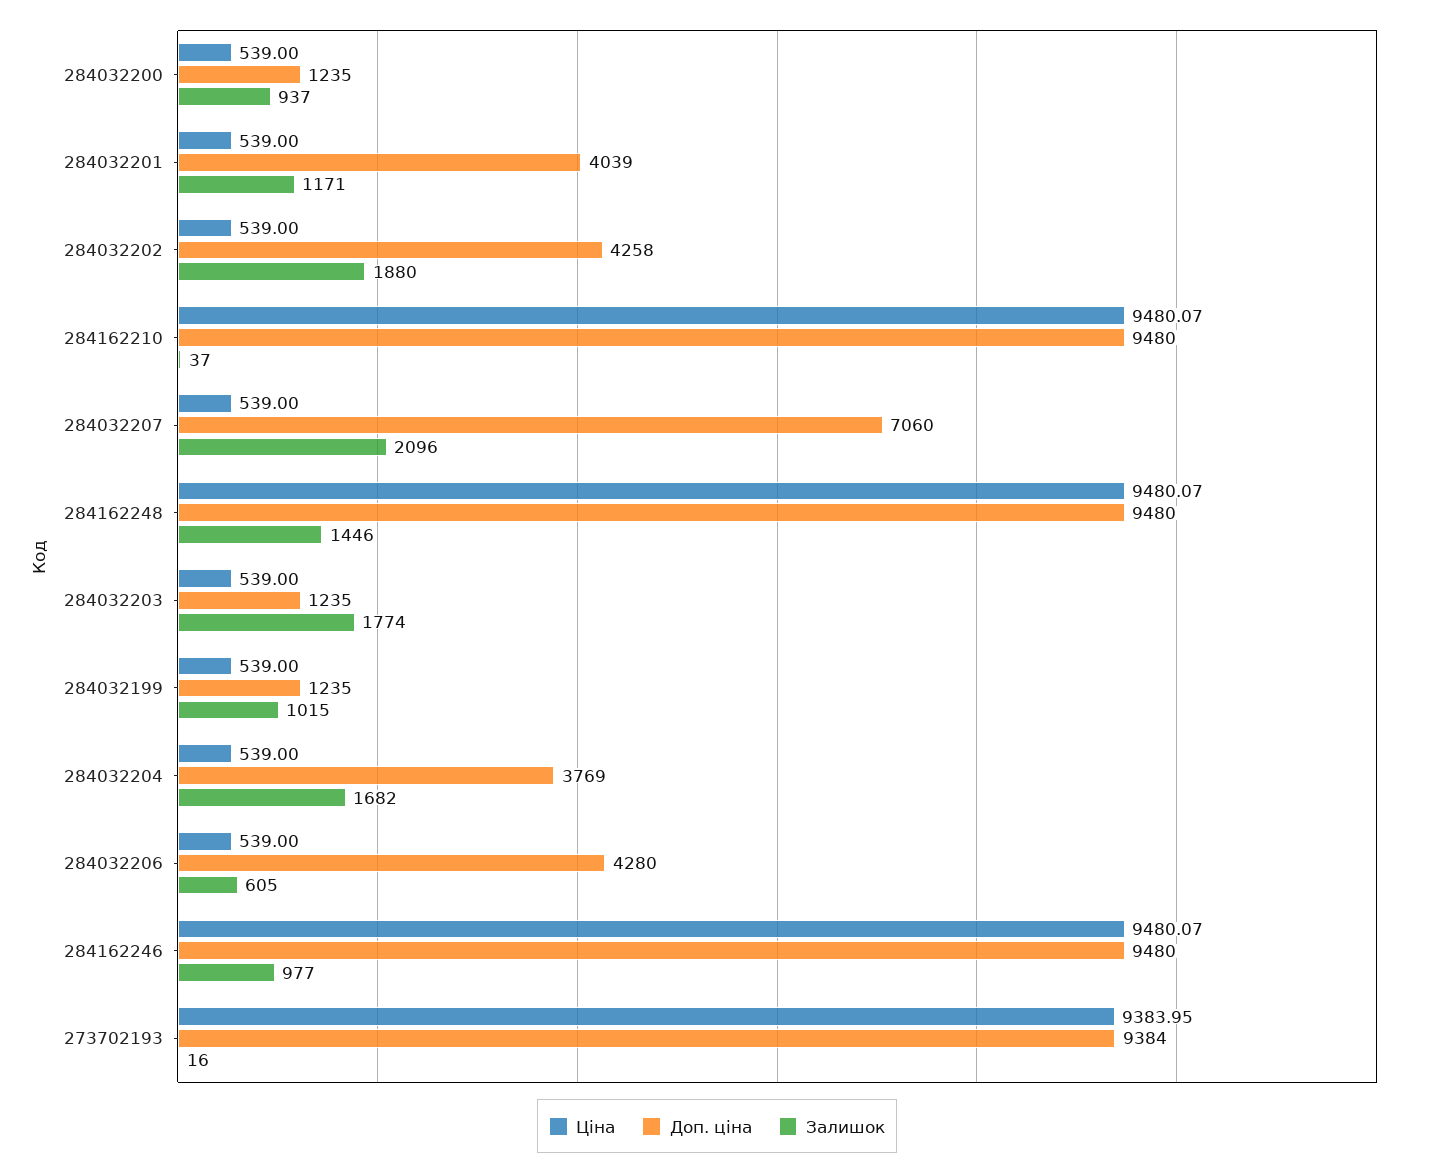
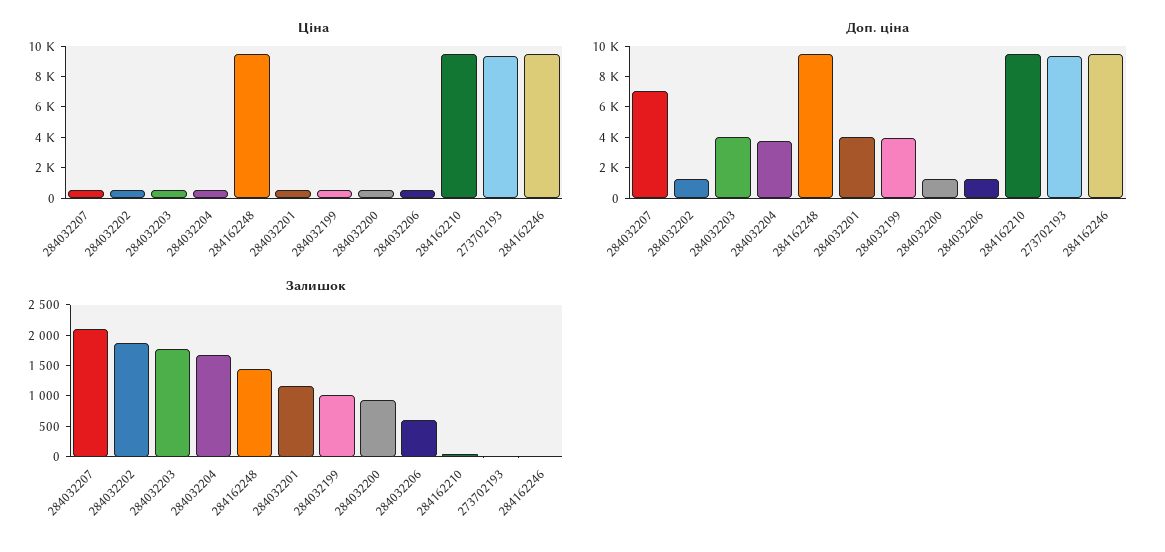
  {
    "Ціна": {
      "284032200": 539,
      "284032201": 539,
      "284032202": 539,
      "284162210": 9480.07,
      "284032207": 539,
      "284162248": 9480.07,
      "284032203": 539,
      "284032199": 539,
      "284032204": 539,
      "284032206": 539,
      "284162246": 9480.07,
      "273702193": 9383.95
    },
    "Доп. ціна": {
      "284032200": 1235,
      "284032201": 4039,
-     "284032202": 4258,
+     "284032202": 1000,
      "284162210": 9480,
      "284032207": 7060,
      "284162248": 9480,
-     "284032203": 1235,
+     "284032203": 4000,
-     "284032199": 1235,
+     "284032199": 4000,
      "284032204": 3769,
-     "284032206": 4280,
+     "284032206": 1000,
      "284162246": 9480,
      "273702193": 9384
    },
    "Залишок": {
      "284032200": 937,
      "284032201": 1171,
      "284032202": 1880,
      "284162210": 37,
      "284032207": 2096,
      "284162248": 1446,
      "284032203": 1774,
      "284032199": 1015,
      "284032204": 1682,
      "284032206": 605,
-     "284162246": 977,
+     "284162246": 0,
      "273702193": 16
    }
  }

